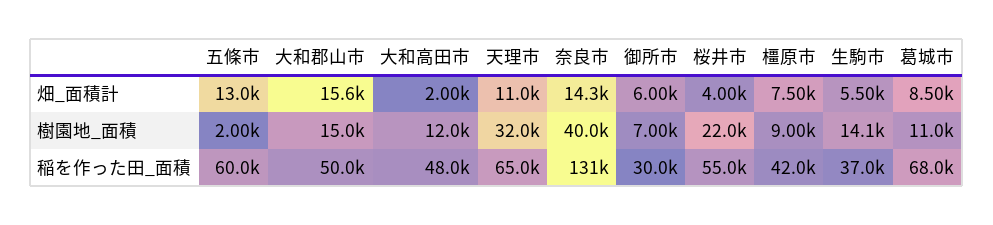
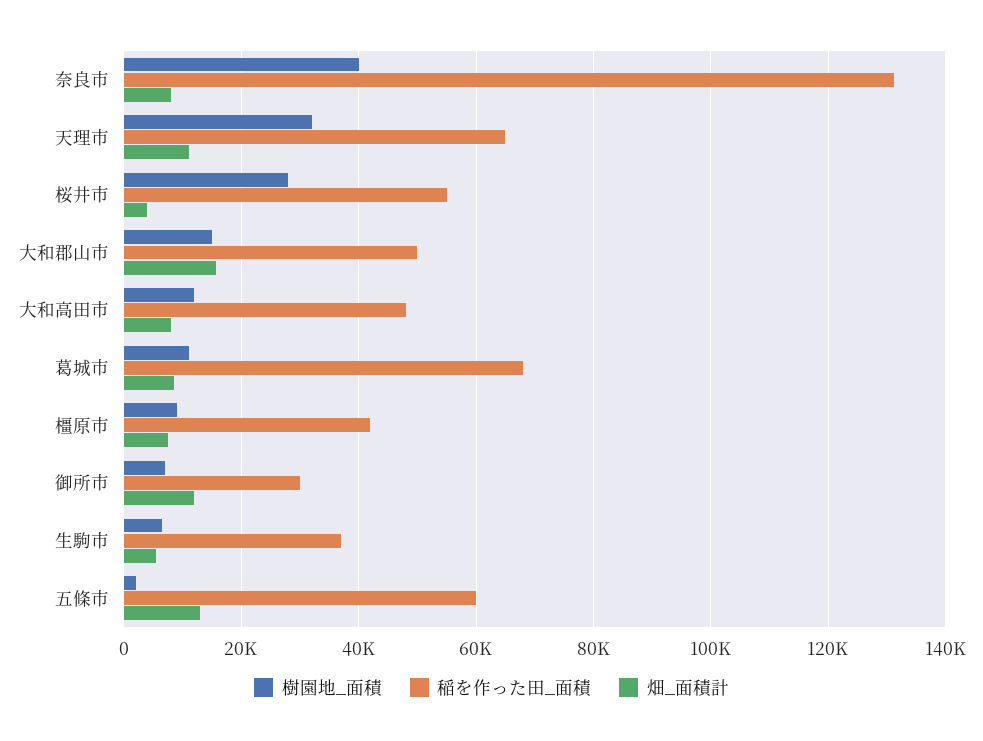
  {
    "畑_面積計": {
      "五條市": 13000,
      "大和郡山市": 15600,
-     "大和高田市": 2000,
+     "大和高田市": 8000,
      "天理市": 11000,
-     "奈良市": 14300,
+     "奈良市": 8000,
-     "御所市": 6000,
+     "御所市": 12000,
      "桜井市": 4000,
      "橿原市": 7500,
      "生駒市": 5500,
      "葛城市": 8500
    },
    "樹園地_面積": {
      "五條市": 2000,
      "大和郡山市": 15000,
      "大和高田市": 12000,
      "天理市": 32000,
      "奈良市": 40000,
      "御所市": 7000,
-     "桜井市": 22000,
+     "桜井市": 28000,
      "橿原市": 9000,
-     "生駒市": 14100,
+     "生駒市": 6000,
      "葛城市": 11000
    },
    "稲を作った田_面積": {
      "五條市": 60000,
      "大和郡山市": 50000,
      "大和高田市": 48000,
      "天理市": 65000,
      "奈良市": 131000,
      "御所市": 30000,
      "桜井市": 55000,
      "橿原市": 42000,
      "生駒市": 37000,
      "葛城市": 68000
    }
  }

